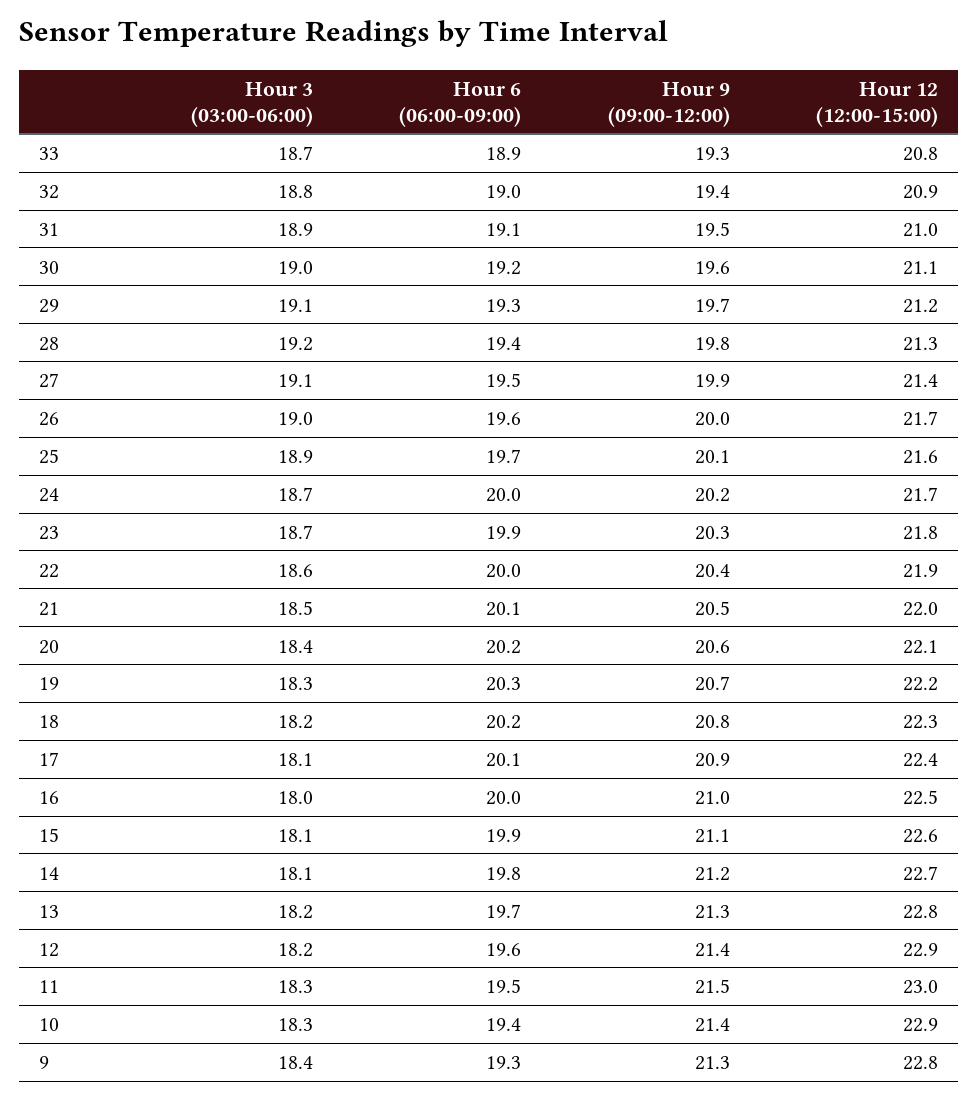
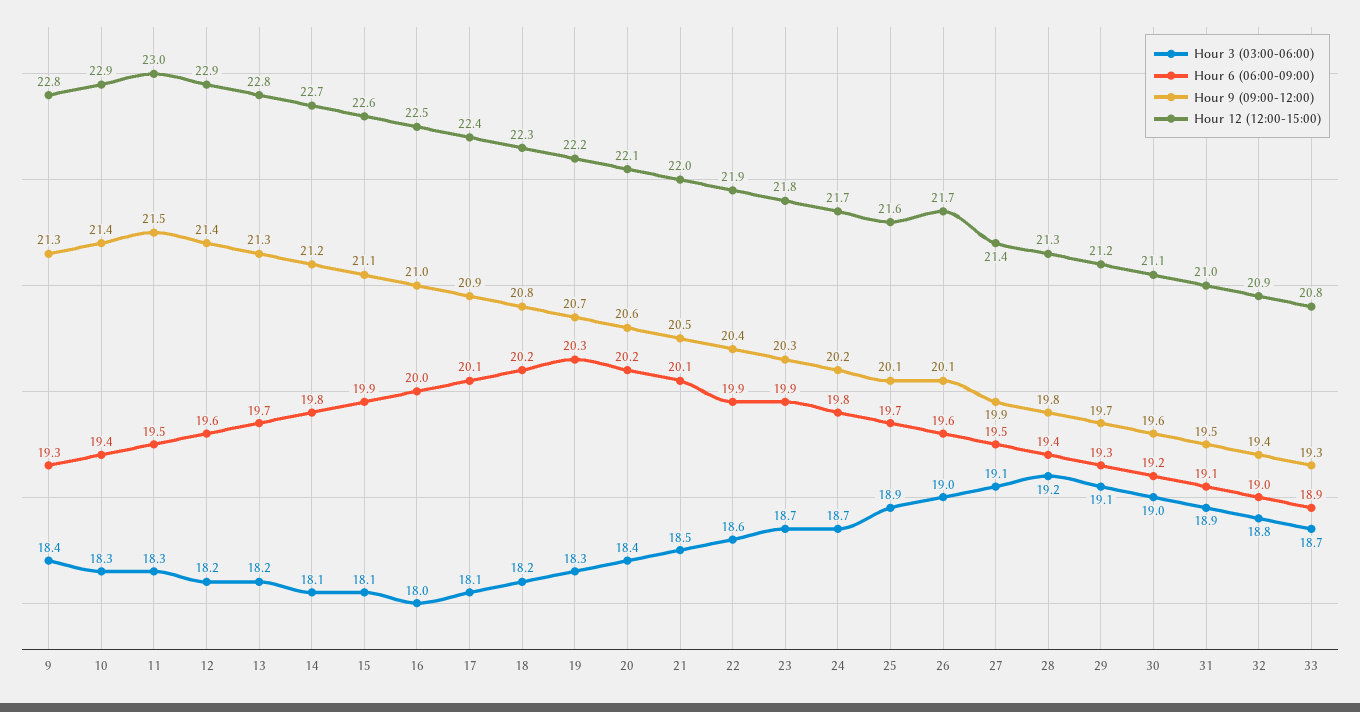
  {
    "Hour 3 (03:00-06:00)": {
      "33": 18.7,
      "32": 18.8,
      "31": 18.9,
      "30": 19,
      "29": 19.1,
      "28": 19.2,
      "27": 19.1,
      "26": 19,
      "25": 18.9,
      "24": 18.7,
      "23": 18.7,
      "22": 18.6,
      "21": 18.5,
      "20": 18.4,
      "19": 18.3,
      "18": 18.2,
      "17": 18.1,
      "16": 18,
      "15": 18.1,
      "14": 18.1,
      "13": 18.2,
      "12": 18.2,
      "11": 18.3,
      "10": 18.3,
      "9": 18.4
    },
    "Hour 6 (06:00-09:00)": {
      "33": 18.9,
      "32": 19,
      "31": 19.1,
      "30": 19.2,
      "29": 19.3,
      "28": 19.4,
      "27": 19.5,
      "26": 19.6,
      "25": 19.7,
-     "24": 20,
+     "24": 19.8,
      "23": 19.9,
-     "22": 20,
+     "22": 19.9,
      "21": 20.1,
      "20": 20.2,
      "19": 20.3,
      "18": 20.2,
      "17": 20.1,
      "16": 20,
      "15": 19.9,
      "14": 19.8,
      "13": 19.7,
      "12": 19.6,
      "11": 19.5,
      "10": 19.4,
      "9": 19.3
    },
    "Hour 9 (09:00-12:00)": {
      "33": 19.3,
      "32": 19.4,
      "31": 19.5,
      "30": 19.6,
      "29": 19.7,
      "28": 19.8,
      "27": 19.9,
-     "26": 20,
+     "26": 20.1,
      "25": 20.1,
      "24": 20.2,
      "23": 20.3,
      "22": 20.4,
      "21": 20.5,
      "20": 20.6,
      "19": 20.7,
      "18": 20.8,
      "17": 20.9,
      "16": 21,
      "15": 21.1,
      "14": 21.2,
      "13": 21.3,
      "12": 21.4,
      "11": 21.5,
      "10": 21.4,
      "9": 21.3
    },
    "Hour 12 (12:00-15:00)": {
      "33": 20.8,
      "32": 20.9,
      "31": 21,
      "30": 21.1,
      "29": 21.2,
      "28": 21.3,
      "27": 21.4,
      "26": 21.7,
      "25": 21.6,
      "24": 21.7,
      "23": 21.8,
      "22": 21.9,
      "21": 22,
      "20": 22.1,
      "19": 22.2,
      "18": 22.3,
      "17": 22.4,
      "16": 22.5,
      "15": 22.6,
      "14": 22.7,
      "13": 22.8,
      "12": 22.9,
      "11": 23,
      "10": 22.9,
      "9": 22.8
    }
  }

